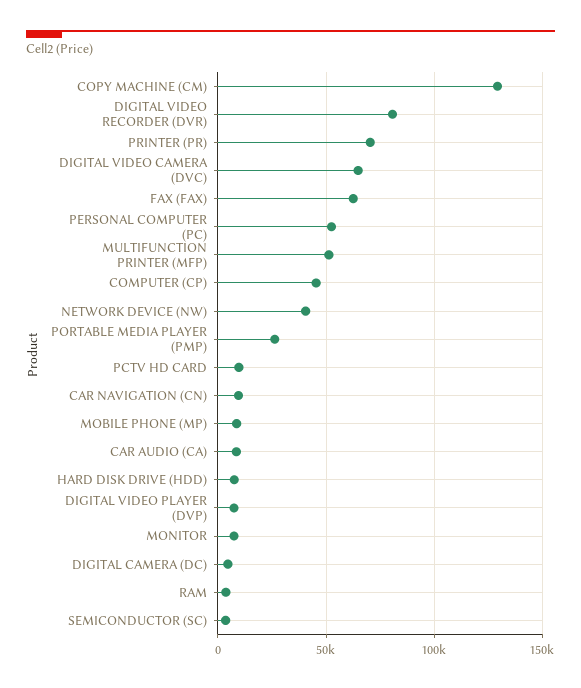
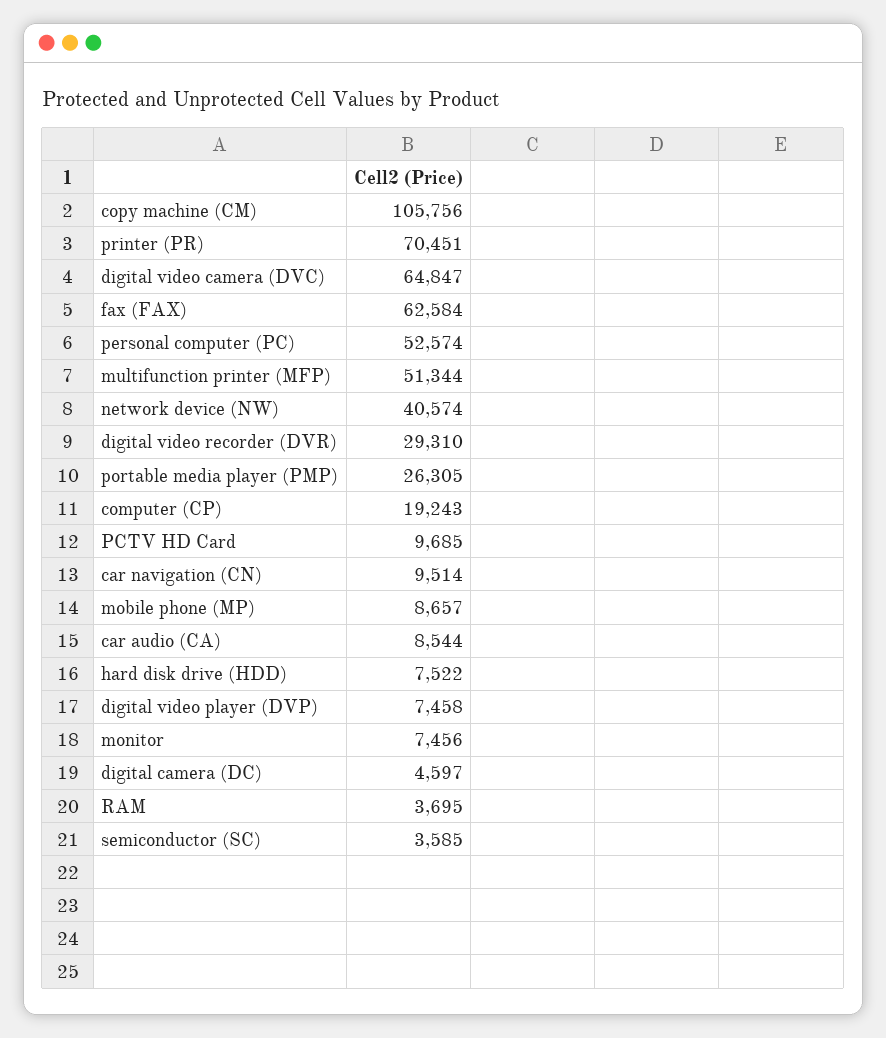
  {
-   "COPY MACHINE (CM)": 130000,
+   "COPY MACHINE (CM)": 105756,
-   "DIGITAL VIDEO RECORDER (DVR)": 80000,
+   "DIGITAL VIDEO RECORDER (DVR)": 29310,
    "PRINTER (PR)": 70451,
    "DIGITAL VIDEO CAMERA (DVC)": 64847,
    "FAX (FAX)": 62584,
    "PERSONAL COMPUTER (PC)": 52574,
    "MULTIFUNCTION PRINTER (MFP)": 51344,
-   "COMPUTER (CP)": 45000,
+   "COMPUTER (CP)": 19243,
    "NETWORK DEVICE (NW)": 40574,
    "PORTABLE MEDIA PLAYER (PMP)": 26305,
    "PCTV HD CARD": 9685,
    "CAR NAVIGATION (CN)": 9514,
    "MOBILE PHONE (MP)": 8657,
    "CAR AUDIO (CA)": 8544,
    "HARD DISK DRIVE (HDD)": 7522,
    "DIGITAL VIDEO PLAYER (DVP)": 7458,
    "MONITOR": 7456,
    "DIGITAL CAMERA (DC)": 4597,
    "RAM": 3695,
    "SEMICONDUCTOR (SC)": 3585
  }

